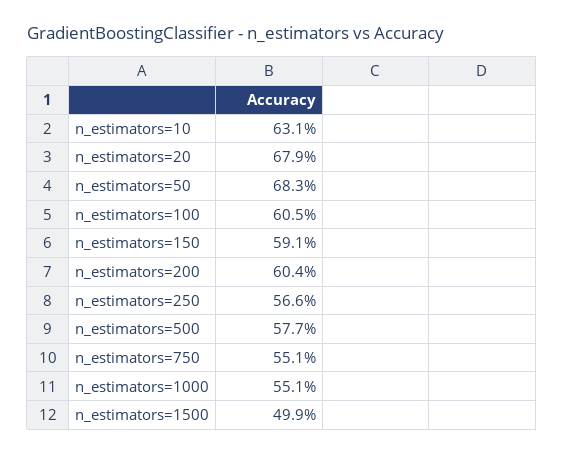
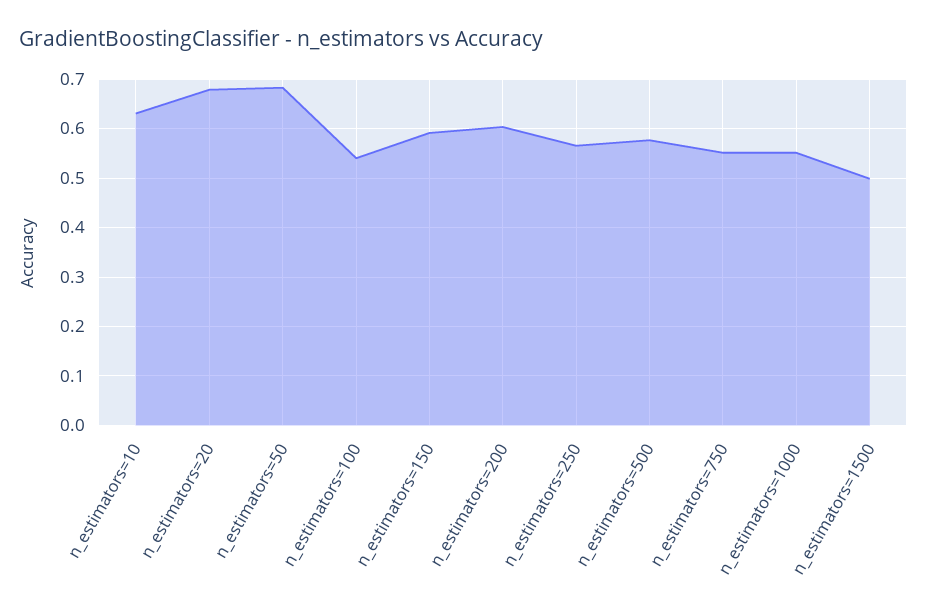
  {
    "n_estimators=10": 0.631,
    "n_estimators=20": 0.679,
    "n_estimators=50": 0.683,
-   "n_estimators=100": 0.605,
+   "n_estimators=100": 0.54,
    "n_estimators=150": 0.591,
    "n_estimators=200": 0.604,
    "n_estimators=250": 0.566,
    "n_estimators=500": 0.577,
    "n_estimators=750": 0.551,
    "n_estimators=1000": 0.551,
    "n_estimators=1500": 0.499
  }

